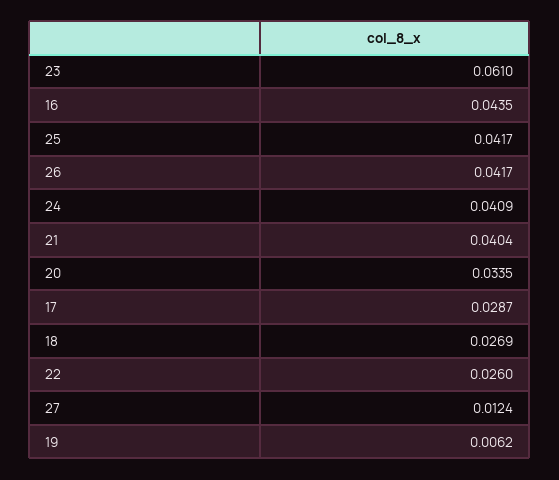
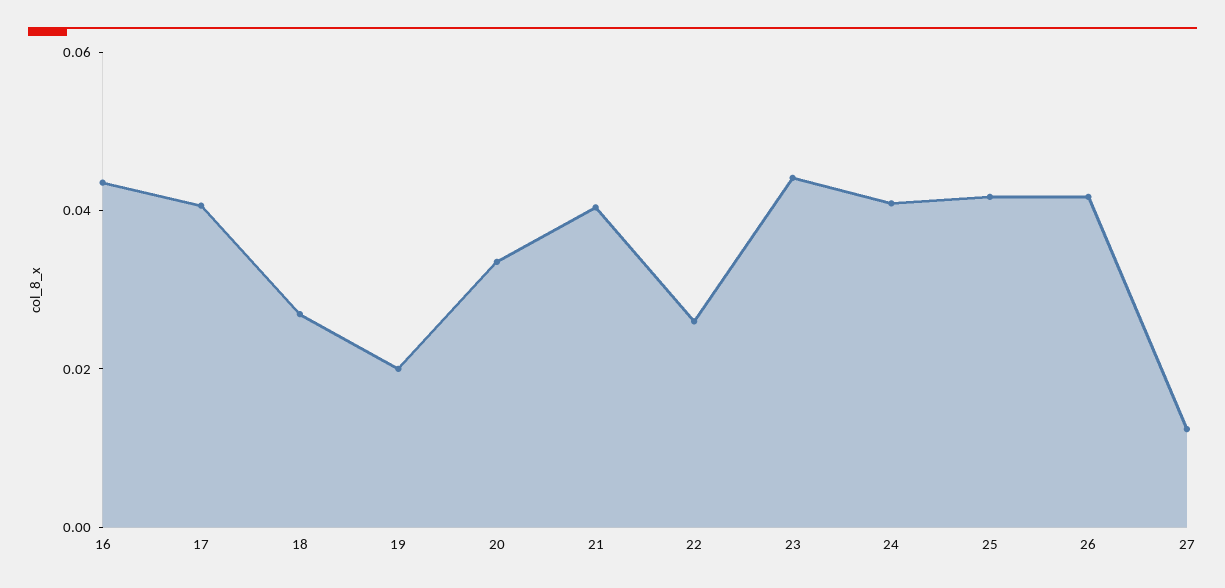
  {
-   "23": 0.061,
+   "23": 0.045,
    "16": 0.0435,
    "25": 0.0417,
    "26": 0.0417,
    "24": 0.0409,
    "21": 0.0404,
    "20": 0.0335,
-   "17": 0.0287,
+   "17": 0.04,
    "18": 0.0269,
    "22": 0.026,
    "27": 0.0124,
-   "19": 0.0062
+   "19": 0.02
  }

